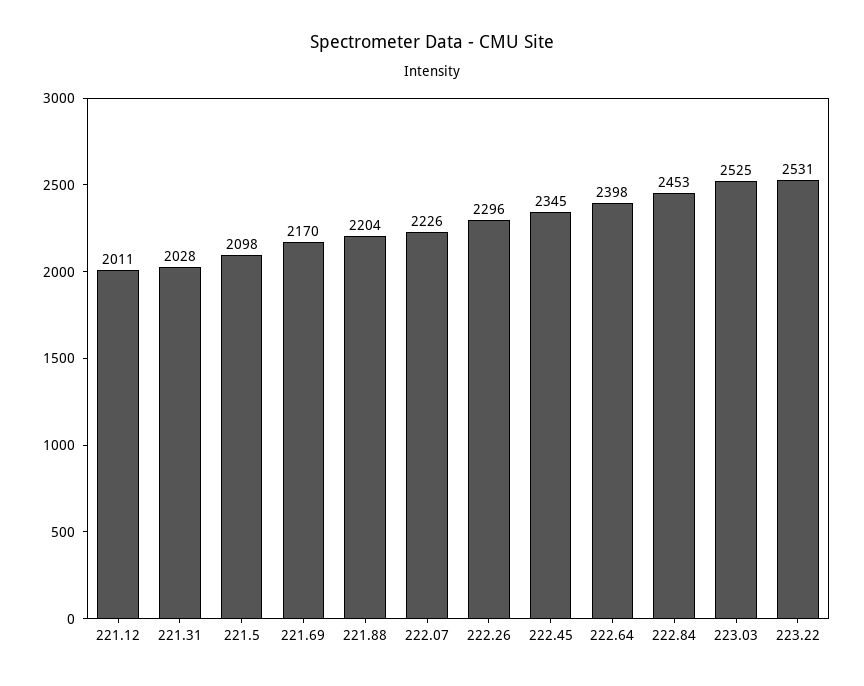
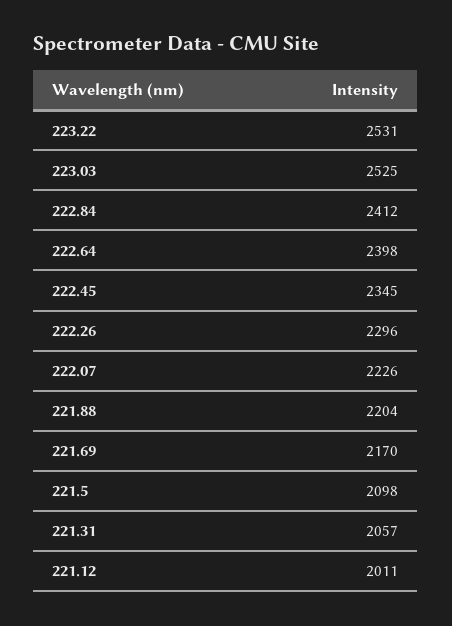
  {
    "221.12": 2011,
-   "221.31": 2028,
+   "221.31": 2057,
    "221.5": 2098,
    "221.69": 2170,
    "221.88": 2204,
    "222.07": 2226,
    "222.26": 2296,
    "222.45": 2345,
    "222.64": 2398,
-   "222.84": 2453,
+   "222.84": 2412,
    "223.03": 2525,
    "223.22": 2531
  }

